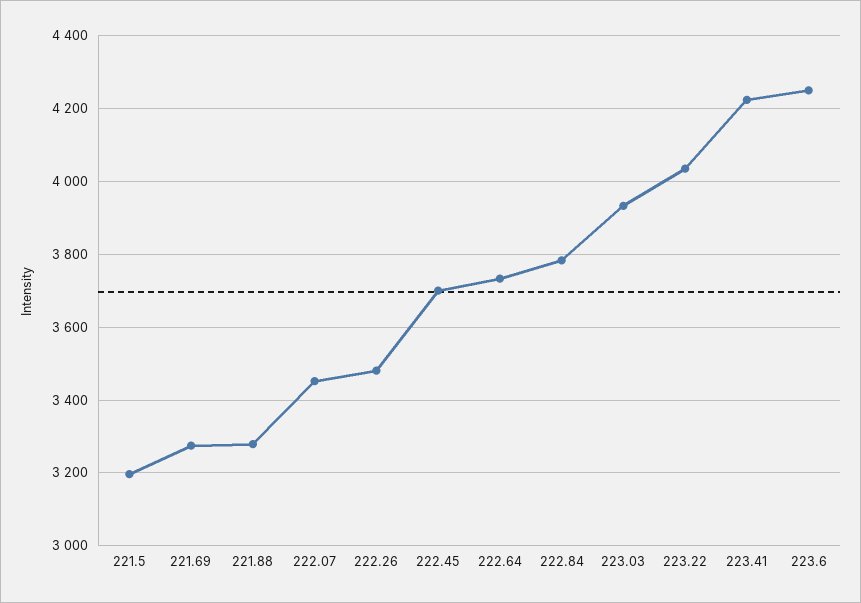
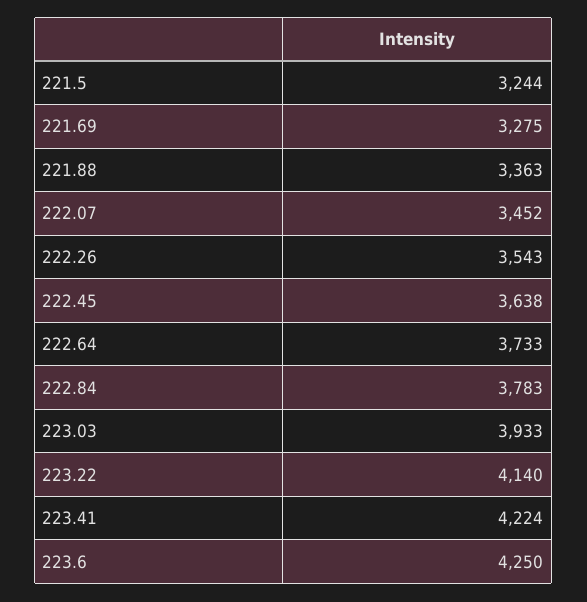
  {
-   "221.5": 3200,
+   "221.5": 3244,
    "221.69": 3275,
-   "221.88": 3280,
+   "221.88": 3363,
    "222.07": 3452,
-   "222.26": 3480,
+   "222.26": 3543,
-   "222.45": 3700,
+   "222.45": 3638,
    "222.64": 3733,
    "222.84": 3783,
    "223.03": 3933,
-   "223.22": 4040,
+   "223.22": 4140,
    "223.41": 4224,
    "223.6": 4250
  }

